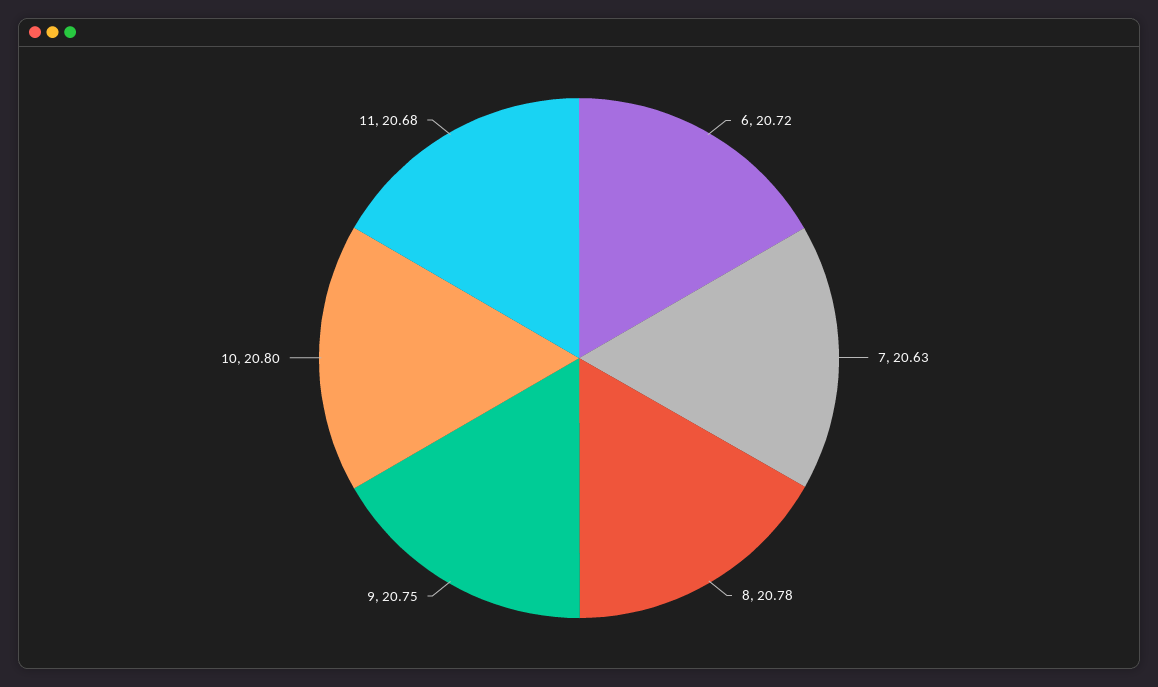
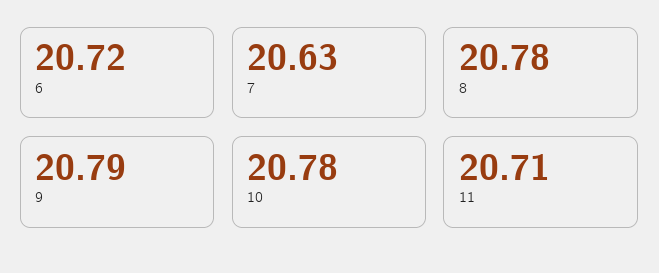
  {
    "6": 20.72,
    "7": 20.63,
    "8": 20.78,
-   "9": 20.75,
+   "9": 20.79,
-   "10": 20.8,
+   "10": 20.78,
-   "11": 20.68
+   "11": 20.71
  }

